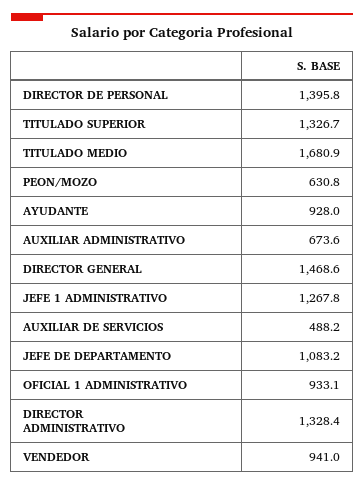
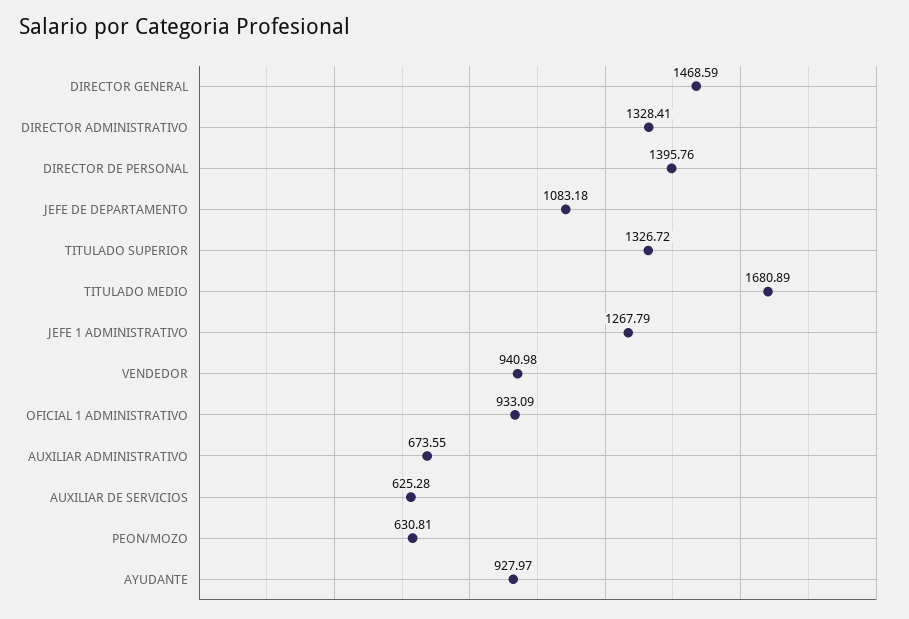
  {
    "DIRECTOR DE PERSONAL": 1395.76,
    "TITULADO SUPERIOR": 1326.72,
    "TITULADO MEDIO": 1680.89,
    "PEON/MOZO": 630.81,
    "AYUDANTE": 927.97,
    "AUXILIAR ADMINISTRATIVO": 673.55,
    "DIRECTOR GENERAL": 1468.59,
    "JEFE 1 ADMINISTRATIVO": 1267.79,
-   "AUXILIAR DE SERVICIOS": 488.2,
+   "AUXILIAR DE SERVICIOS": 625.28,
    "JEFE DE DEPARTAMENTO": 1083.18,
    "OFICIAL 1 ADMINISTRATIVO": 933.09,
    "DIRECTOR ADMINISTRATIVO": 1328.41,
    "VENDEDOR": 940.98
  }

